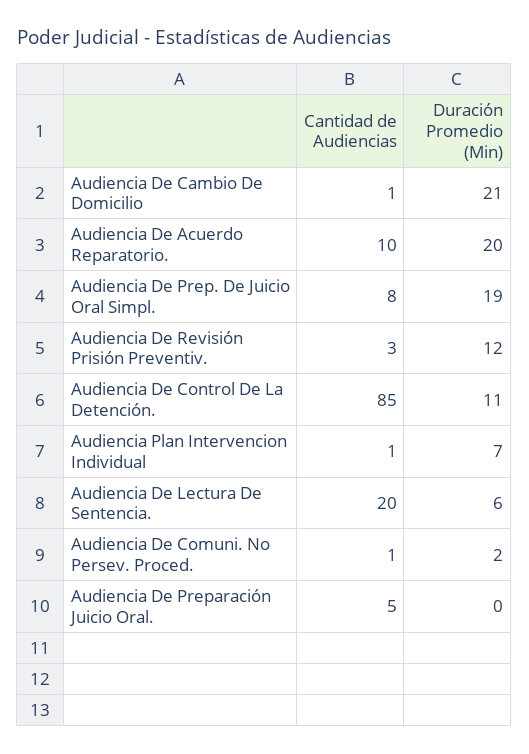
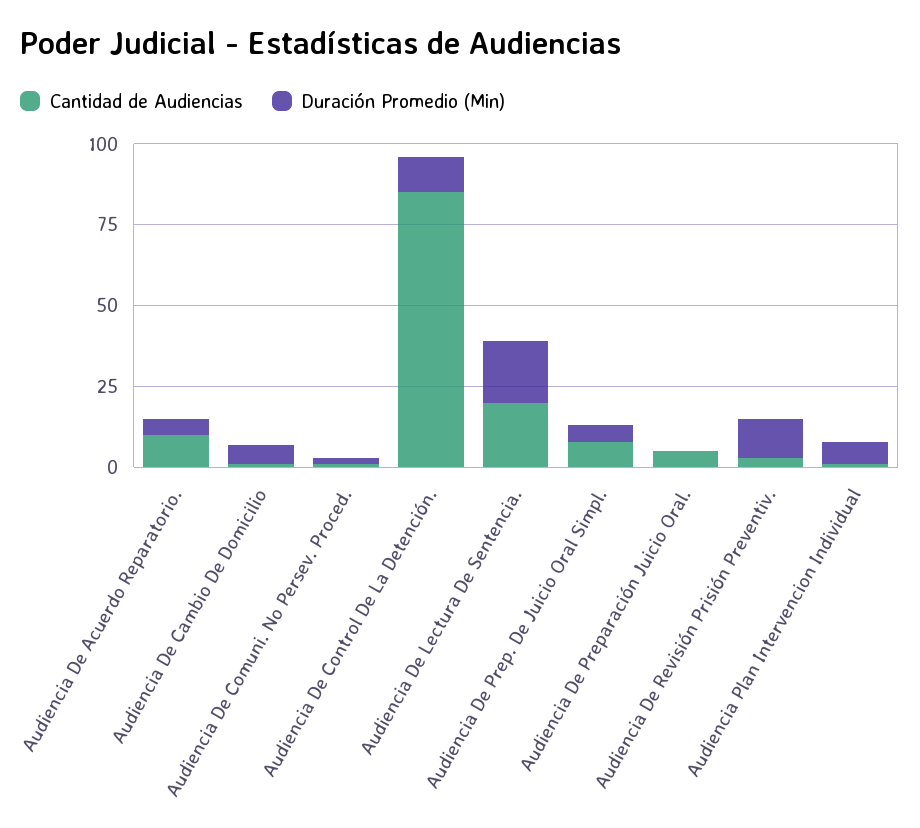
  {
    "Cantidad de Audiencias": {
      "Audiencia De Cambio De Domicilio": 1,
      "Audiencia De Acuerdo Reparatorio.": 10,
      "Audiencia De Prep. De Juicio Oral Simpl.": 8,
      "Audiencia De Revisión Prisión Preventiv.": 3,
      "Audiencia De Control De La Detención.": 85,
      "Audiencia Plan Intervencion Individual": 1,
      "Audiencia De Lectura De Sentencia.": 20,
      "Audiencia De Comuni. No Persev. Proced.": 1,
      "Audiencia De Preparación Juicio Oral.": 5
    },
    "Duración Promedio (Min)": {
-     "Audiencia De Cambio De Domicilio": 21,
+     "Audiencia De Cambio De Domicilio": 5,
-     "Audiencia De Acuerdo Reparatorio.": 20,
+     "Audiencia De Acuerdo Reparatorio.": 5,
-     "Audiencia De Prep. De Juicio Oral Simpl.": 19,
+     "Audiencia De Prep. De Juicio Oral Simpl.": 5,
      "Audiencia De Revisión Prisión Preventiv.": 12,
      "Audiencia De Control De La Detención.": 11,
      "Audiencia Plan Intervencion Individual": 7,
-     "Audiencia De Lectura De Sentencia.": 6,
+     "Audiencia De Lectura De Sentencia.": 20,
      "Audiencia De Comuni. No Persev. Proced.": 2,
      "Audiencia De Preparación Juicio Oral.": 0
    }
  }

